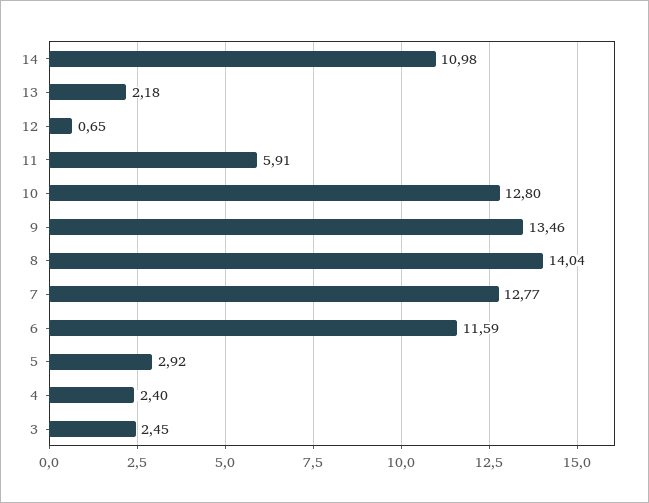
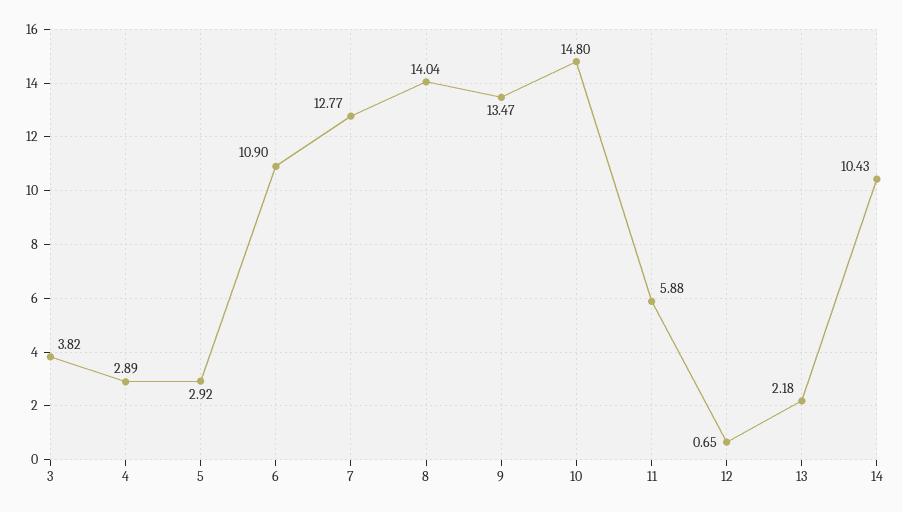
  {
-   "14": 10.98,
+   "14": 10.43,
    "13": 2.18,
    "12": 0.65,
-   "11": 5.91,
+   "11": 5.88,
-   "10": 12.8,
+   "10": 14.8,
-   "9": 13.46,
+   "9": 13.47,
    "8": 14.04,
    "7": 12.77,
-   "6": 11.59,
+   "6": 10.9,
    "5": 2.92,
-   "4": 2.4,
+   "4": 2.89,
-   "3": 2.45
+   "3": 3.82
  }

